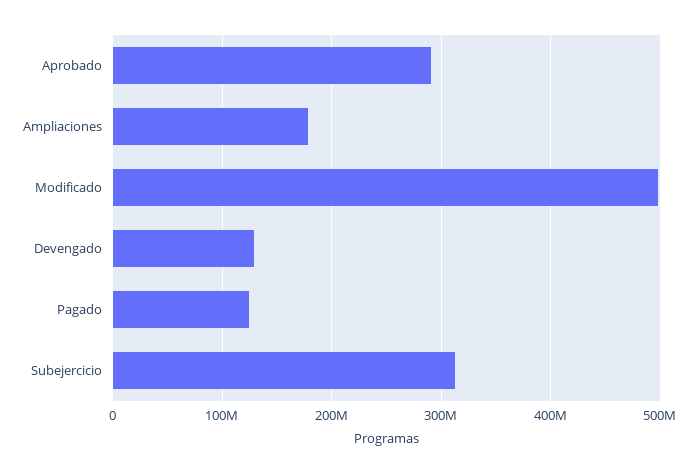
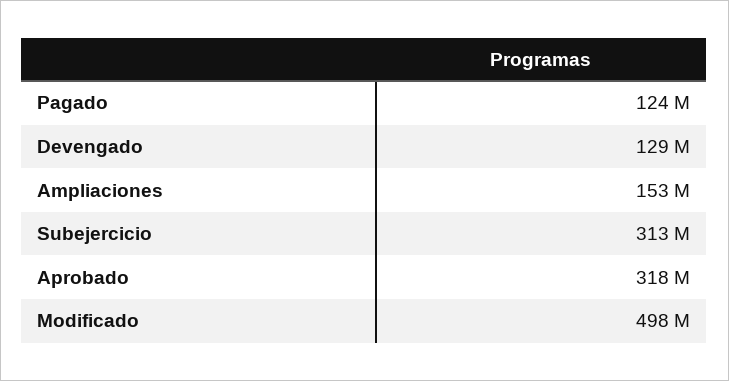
  {
-   "Aprobado": 290000000,
+   "Aprobado": 318000000,
-   "Ampliaciones": 180000000,
+   "Ampliaciones": 153000000,
    "Modificado": 498000000,
    "Devengado": 129000000,
    "Pagado": 124000000,
    "Subejercicio": 313000000
  }

